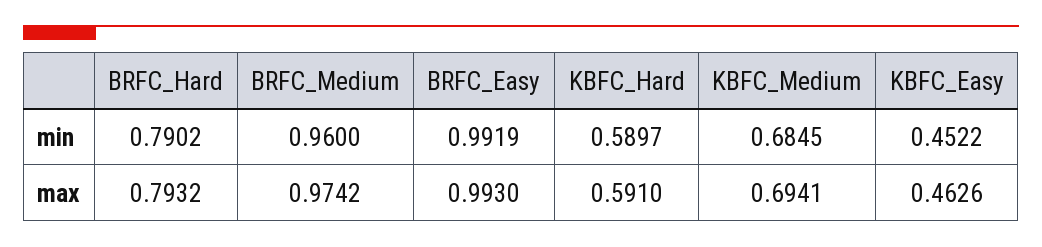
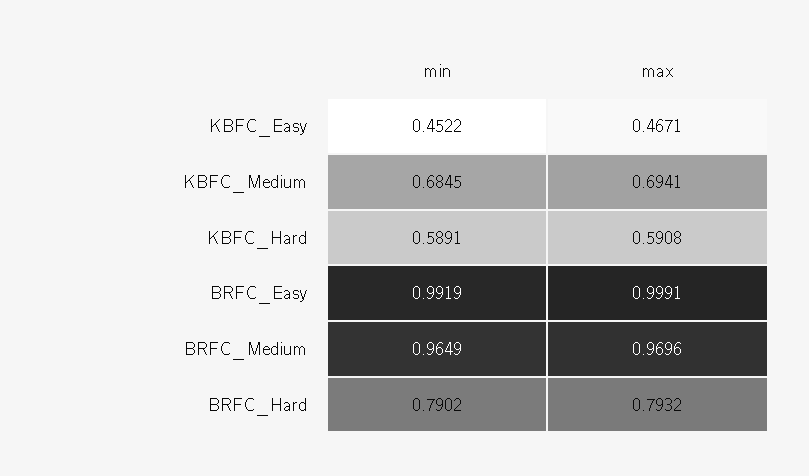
  {
    "BRFC_Hard": {
      "min": 0.7902,
      "max": 0.7932
    },
    "BRFC_Medium": {
-     "min": 0.96,
+     "min": 0.9649,
-     "max": 0.9742
+     "max": 0.9696
    },
    "BRFC_Easy": {
      "min": 0.9919,
-     "max": 0.993
+     "max": 0.9991
    },
    "KBFC_Hard": {
-     "min": 0.5897,
+     "min": 0.5891,
-     "max": 0.591
+     "max": 0.5908
    },
    "KBFC_Medium": {
      "min": 0.6845,
      "max": 0.6941
    },
    "KBFC_Easy": {
      "min": 0.4522,
-     "max": 0.4626
+     "max": 0.4671
    }
  }

